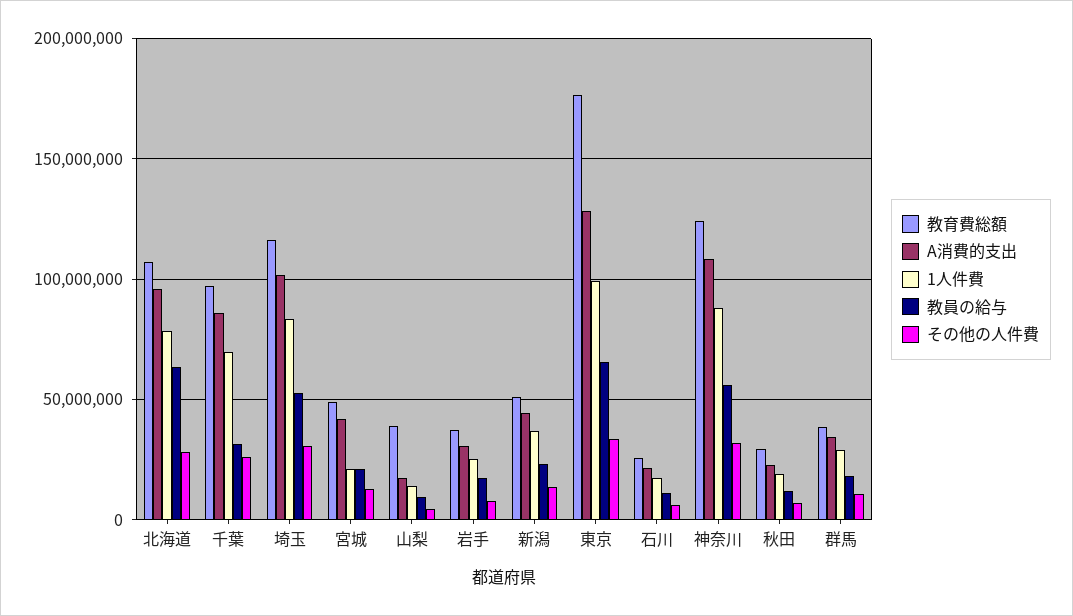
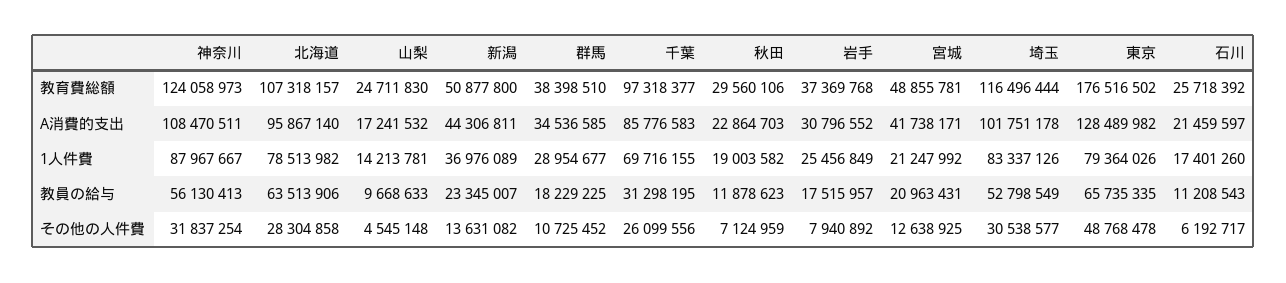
  {
    "教育費総額": {
      "北海道": 107318157,
      "千葉": 97318377,
      "埼玉": 116496444,
      "宮城": 48855781,
-     "山梨": 40000000,
+     "山梨": 24711830,
      "岩手": 37369768,
      "新潟": 50877800,
      "東京": 176516502,
      "石川": 25718392,
      "神奈川": 124058973,
      "秋田": 29560106,
      "群馬": 38398510
    },
    "A消費的支出": {
      "北海道": 95867140,
      "千葉": 85776583,
      "埼玉": 101751178,
      "宮城": 41738171,
      "山梨": 17241532,
      "岩手": 30796552,
      "新潟": 44306811,
      "東京": 128489982,
      "石川": 21459597,
      "神奈川": 108470511,
      "秋田": 22864703,
      "群馬": 34536585
    },
    "1人件費": {
      "北海道": 78513982,
      "千葉": 69716155,
      "埼玉": 83337126,
      "宮城": 21247992,
      "山梨": 14213781,
      "岩手": 25456849,
      "新潟": 36976089,
-     "東京": 100000000,
+     "東京": 79364026,
      "石川": 17401260,
      "神奈川": 87967667,
      "秋田": 19003582,
      "群馬": 28954677
    },
    "教員の給与": {
      "北海道": 63513906,
      "千葉": 31298195,
      "埼玉": 52798549,
      "宮城": 20963431,
      "山梨": 9668633,
      "岩手": 17515957,
      "新潟": 23345007,
      "東京": 65735335,
      "石川": 11208543,
      "神奈川": 56130413,
      "秋田": 11878623,
      "群馬": 18229225
    },
    "その他の人件費": {
      "北海道": 28304858,
      "千葉": 26099556,
      "埼玉": 30538577,
      "宮城": 12638925,
      "山梨": 4545148,
      "岩手": 7940892,
      "新潟": 13631082,
-     "東京": 35000000,
+     "東京": 48768478,
      "石川": 6192717,
      "神奈川": 31837254,
      "秋田": 7124959,
      "群馬": 10725452
    }
  }

